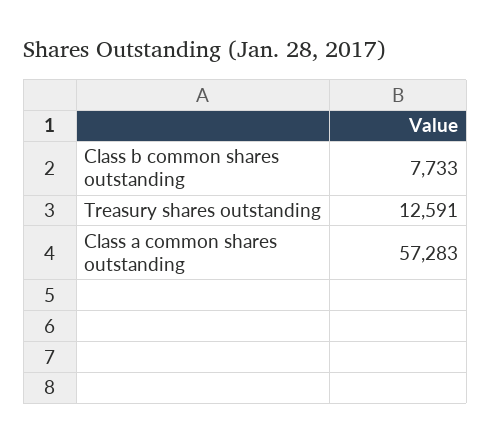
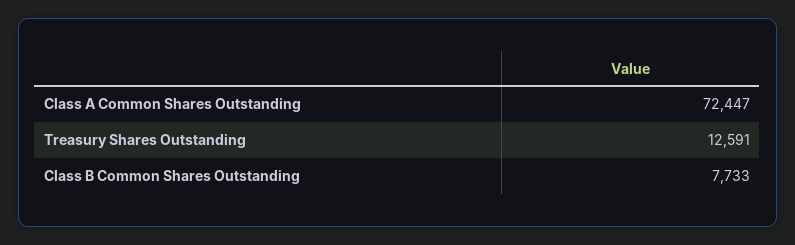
  {
    "Class b common shares outstanding": 7733,
    "Treasury shares outstanding": 12591,
-   "Class a common shares outstanding": 57283
+   "Class a common shares outstanding": 72447
  }

